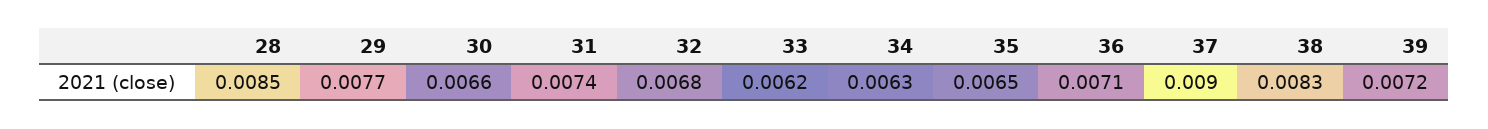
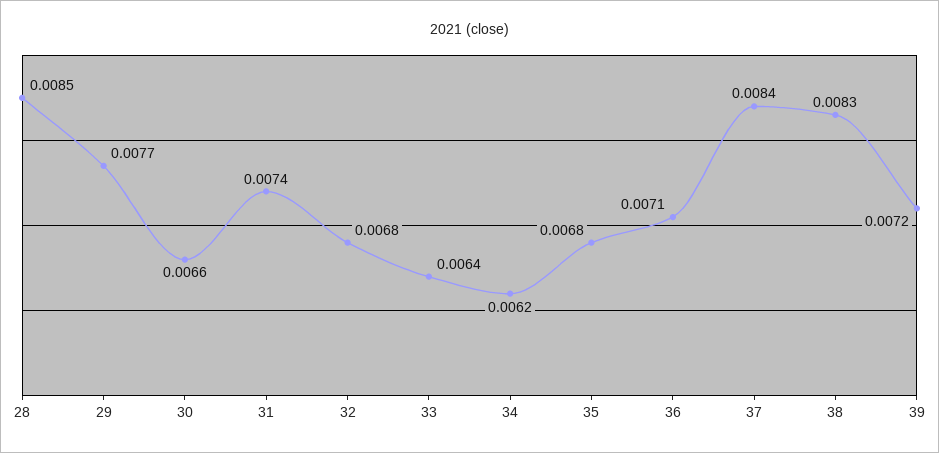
  {
    "28": 0.0085,
    "29": 0.0077,
    "30": 0.0066,
    "31": 0.0074,
    "32": 0.0068,
-   "33": 0.0062,
+   "33": 0.0064,
-   "34": 0.0063,
+   "34": 0.0062,
-   "35": 0.0065,
+   "35": 0.0068,
    "36": 0.0071,
-   "37": 0.009,
+   "37": 0.0084,
    "38": 0.0083,
    "39": 0.0072
  }

